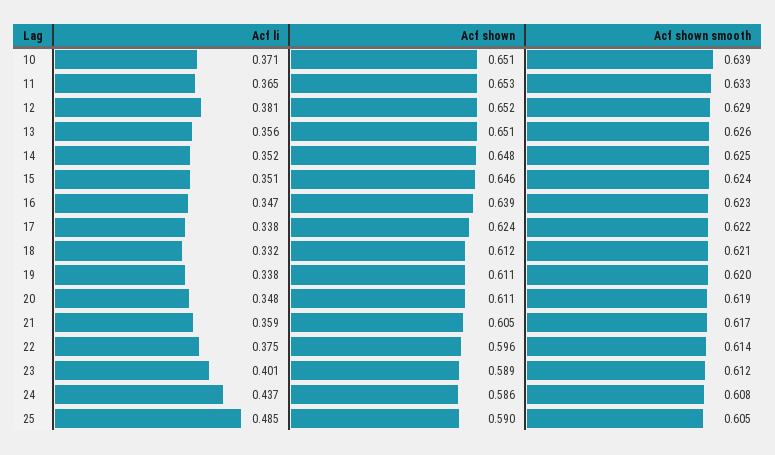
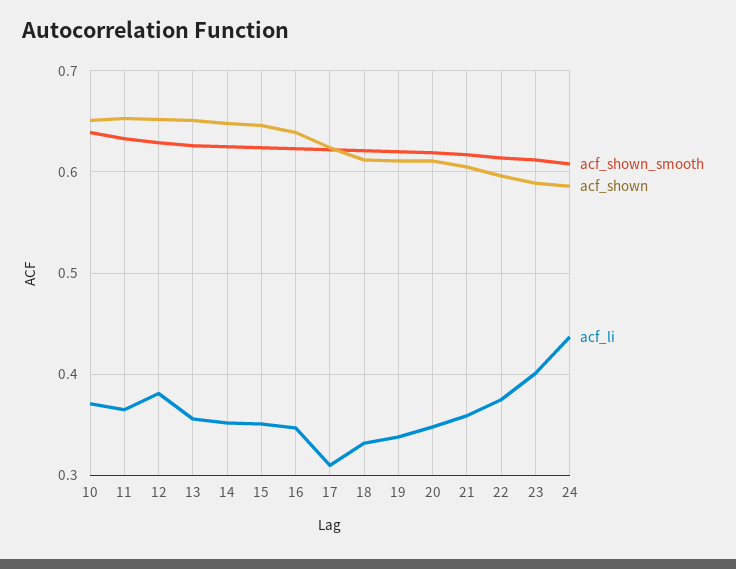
  {
    "Acf li": {
      "10": 0.371,
      "11": 0.365,
      "12": 0.381,
      "13": 0.356,
      "14": 0.352,
      "15": 0.351,
      "16": 0.347,
-     "17": 0.338,
+     "17": 0.31,
      "18": 0.332,
      "19": 0.338,
      "20": 0.348,
      "21": 0.359,
      "22": 0.375,
      "23": 0.401,
-     "24": 0.437,
+     "24": 0.437
-     "25": 0.485
    },
    "Acf shown": {
      "10": 0.651,
      "11": 0.653,
      "12": 0.652,
      "13": 0.651,
      "14": 0.648,
      "15": 0.646,
      "16": 0.639,
      "17": 0.624,
      "18": 0.612,
      "19": 0.611,
      "20": 0.611,
      "21": 0.605,
      "22": 0.596,
      "23": 0.589,
-     "24": 0.586,
+     "24": 0.586
-     "25": 0.59
    },
    "Acf shown smooth": {
      "10": 0.639,
      "11": 0.633,
      "12": 0.629,
      "13": 0.626,
      "14": 0.625,
      "15": 0.624,
      "16": 0.623,
      "17": 0.622,
      "18": 0.621,
      "19": 0.62,
      "20": 0.619,
      "21": 0.617,
      "22": 0.614,
      "23": 0.612,
-     "24": 0.608,
+     "24": 0.608
-     "25": 0.605
    }
  }

